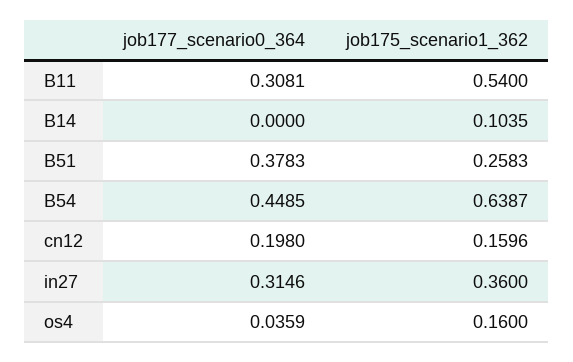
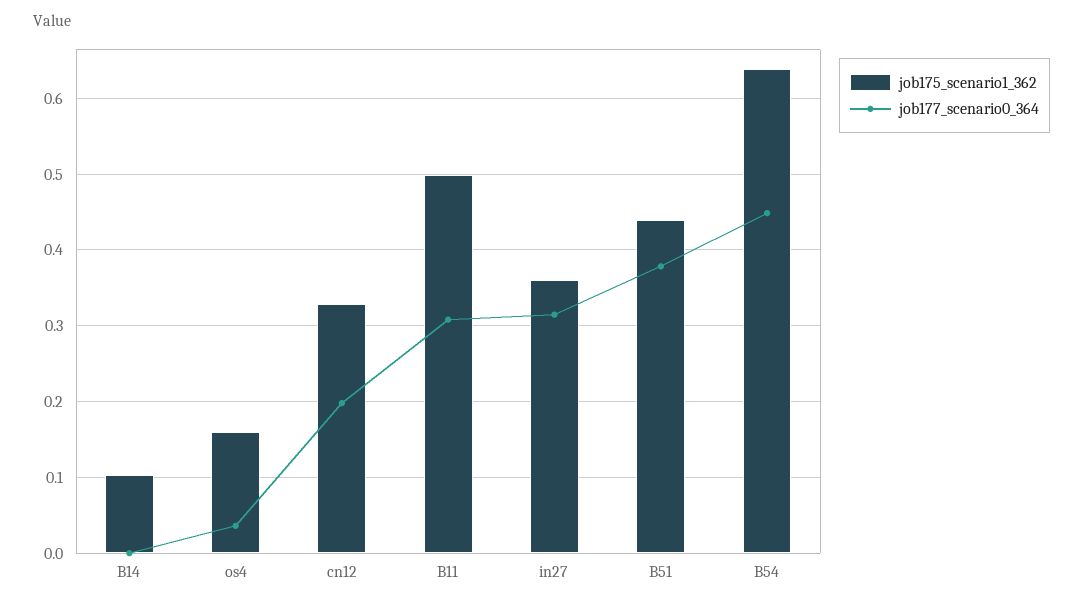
  {
    "job177_scenario0_364": {
      "B11": 0.3081,
      "B14": 0,
      "B51": 0.3783,
      "B54": 0.4485,
      "cn12": 0.198,
      "in27": 0.3146,
      "os4": 0.0359
    },
    "job175_scenario1_362": {
-     "B11": 0.54,
+     "B11": 0.5,
      "B14": 0.1035,
-     "B51": 0.2583,
+     "B51": 0.44,
      "B54": 0.6387,
-     "cn12": 0.1596,
+     "cn12": 0.33,
      "in27": 0.36,
      "os4": 0.16
    }
  }

